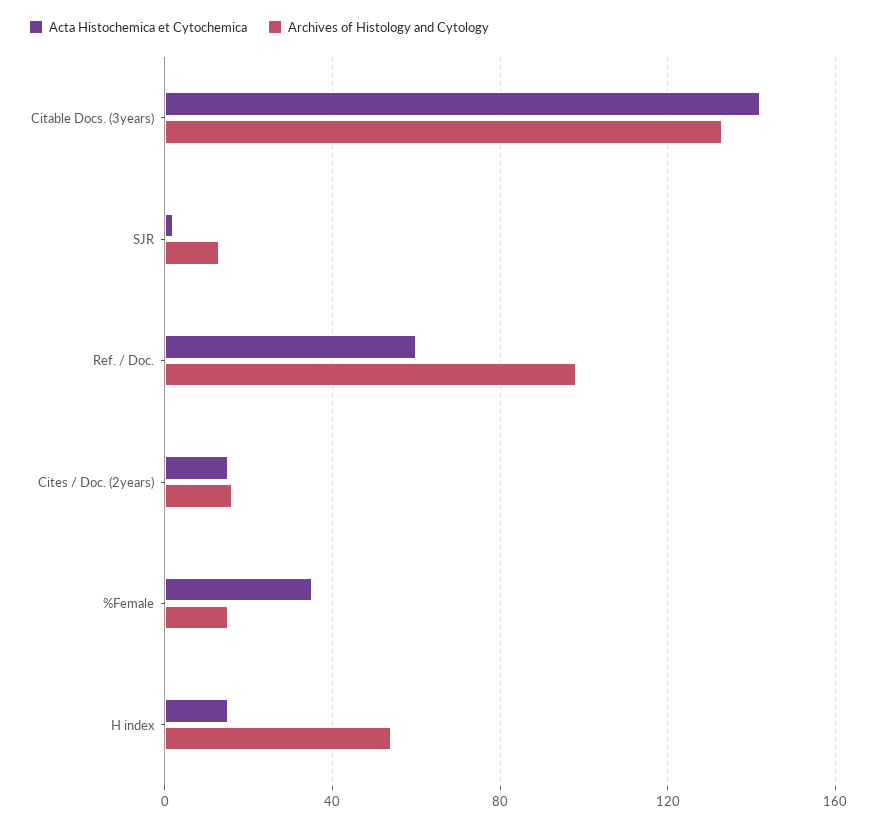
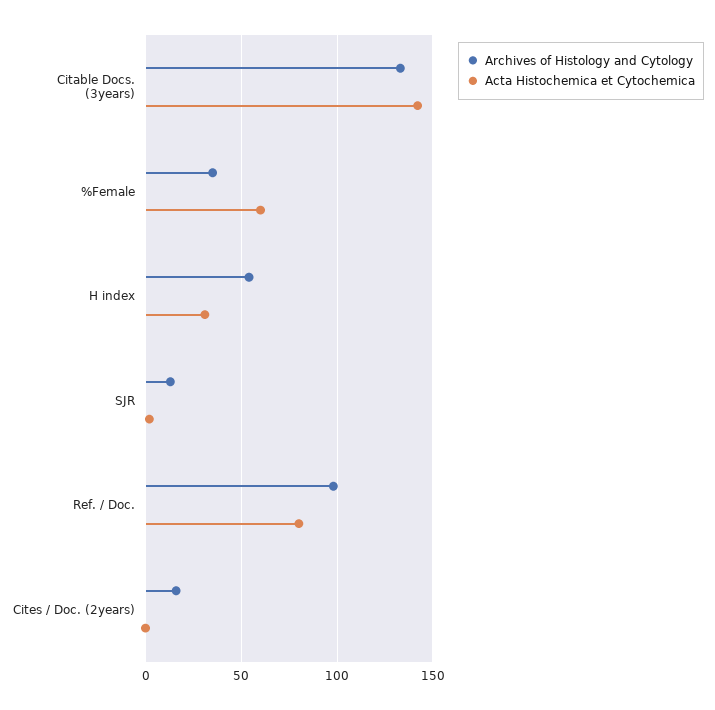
  {
    "Acta Histochemica et Cytochemica": {
      "Citable Docs. (3years)": 140,
      "SJR": 0,
-     "Ref. / Doc.": 60,
+     "Ref. / Doc.": 80,
-     "Cites / Doc. (2years)": 15,
+     "Cites / Doc. (2years)": 0,
-     "%Female": 35,
+     "%Female": 60,
-     "H index": 15
+     "H index": 30
    },
    "Archives of Histology and Cytology": {
      "Citable Docs. (3years)": 135,
      "SJR": 15,
      "Ref. / Doc.": 100,
      "Cites / Doc. (2years)": 15,
-     "%Female": 15,
+     "%Female": 35,
      "H index": 55
    }
  }

